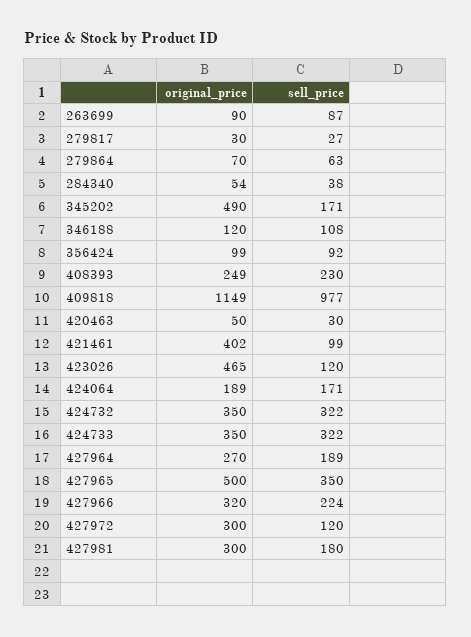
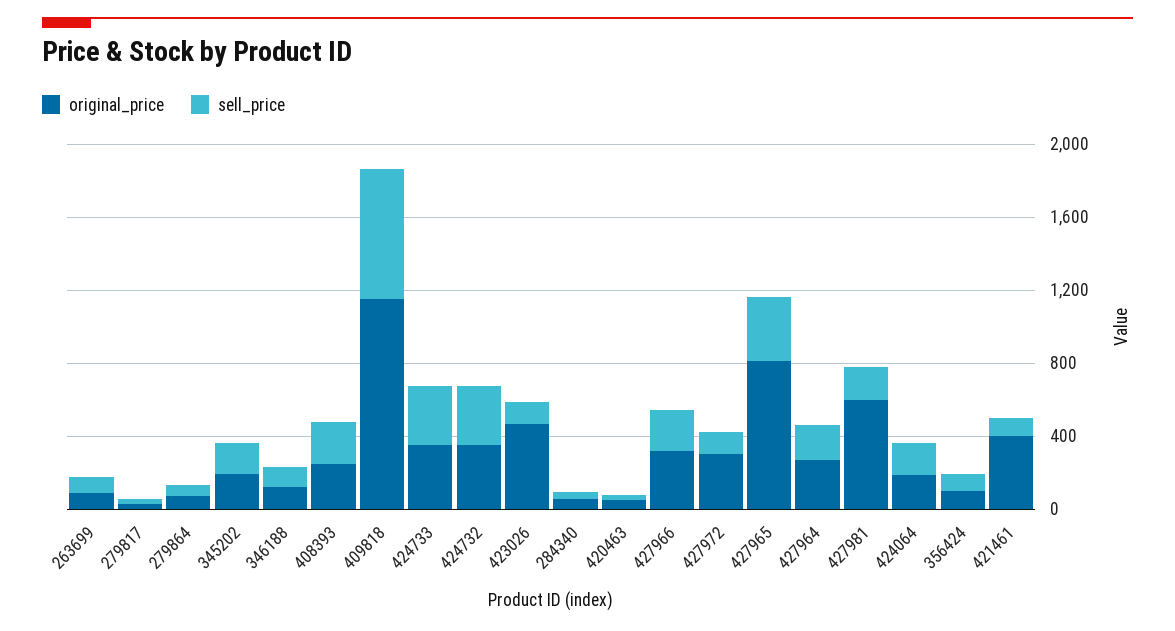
  {
    "original_price": {
      "263699": 90,
      "279817": 30,
      "279864": 70,
      "284340": 54,
-     "345202": 490,
+     "345202": 200,
      "346188": 120,
      "356424": 99,
      "408393": 249,
      "409818": 1149,
      "420463": 50,
      "421461": 402,
      "423026": 465,
      "424064": 189,
      "424732": 350,
      "424733": 350,
      "427964": 270,
-     "427965": 500,
+     "427965": 800,
      "427966": 320,
      "427972": 300,
-     "427981": 300
+     "427981": 600
    },
    "sell_price": {
      "263699": 87,
      "279817": 27,
      "279864": 63,
      "284340": 38,
      "345202": 171,
      "346188": 108,
      "356424": 92,
      "408393": 230,
-     "409818": 977,
+     "409818": 700,
      "420463": 30,
      "421461": 99,
      "423026": 120,
      "424064": 171,
      "424732": 322,
      "424733": 322,
      "427964": 189,
      "427965": 350,
      "427966": 224,
      "427972": 120,
      "427981": 180
    }
  }

